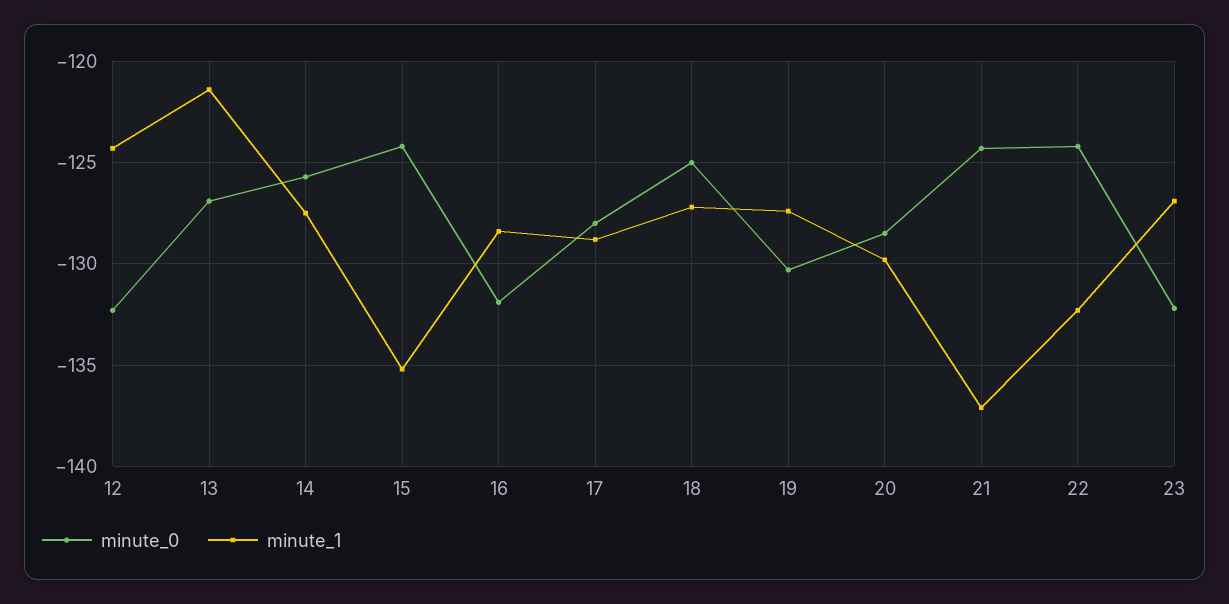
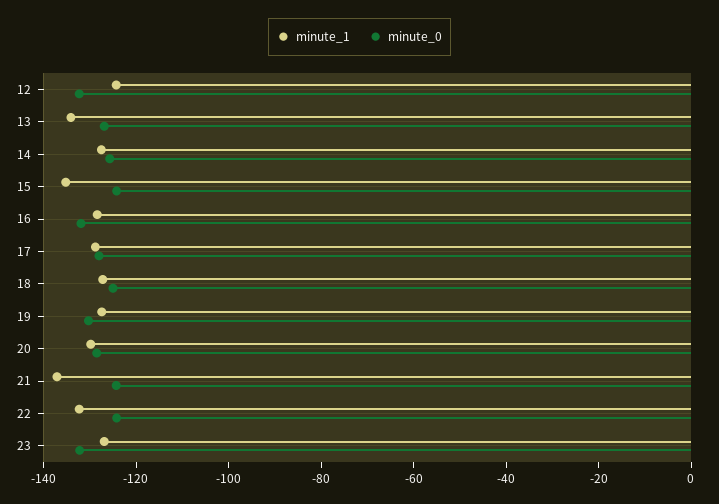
  {
    "minute_0": {
      "12": -132.5,
      "13": -127,
      "14": -125.5,
      "15": -124,
      "16": -132,
      "17": -128,
      "18": -125,
      "19": -130.5,
      "20": -128.5,
      "21": -124.5,
      "22": -124,
      "23": -132
    },
    "minute_1": {
      "12": -124.5,
-     "13": -121.5,
+     "13": -135,
      "14": -127.5,
      "15": -135,
      "16": -128.5,
      "17": -129,
      "18": -127,
      "19": -127.5,
      "20": -130,
      "21": -137,
      "22": -132.5,
      "23": -127
    }
  }

